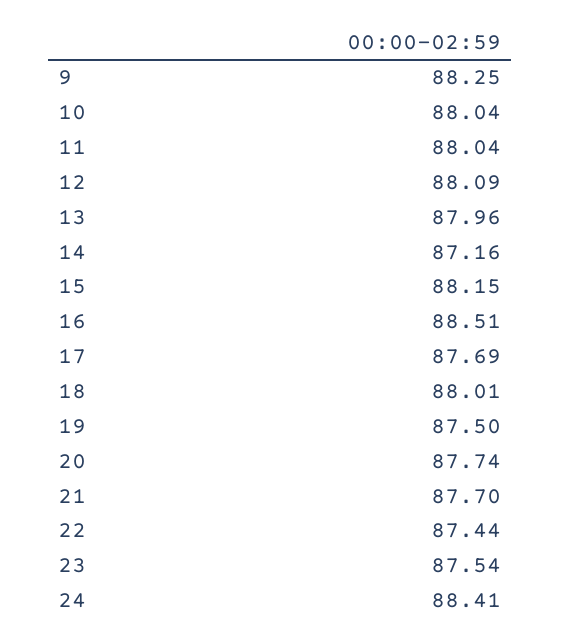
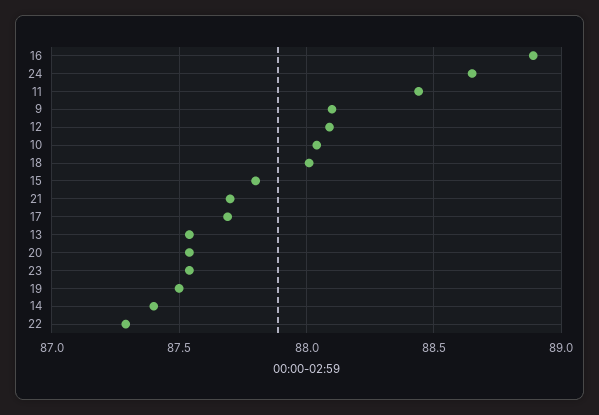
  {
-   "9": 88.25,
+   "9": 88.1,
    "10": 88.04,
-   "11": 88.04,
+   "11": 88.45,
    "12": 88.09,
-   "13": 87.96,
+   "13": 87.55,
-   "14": 87.16,
+   "14": 87.4,
-   "15": 88.15,
+   "15": 87.8,
-   "16": 88.51,
+   "16": 88.9,
    "17": 87.69,
    "18": 88.01,
    "19": 87.5,
-   "20": 87.74,
+   "20": 87.55,
    "21": 87.7,
-   "22": 87.44,
+   "22": 87.3,
    "23": 87.54,
-   "24": 88.41
+   "24": 88.65
  }

